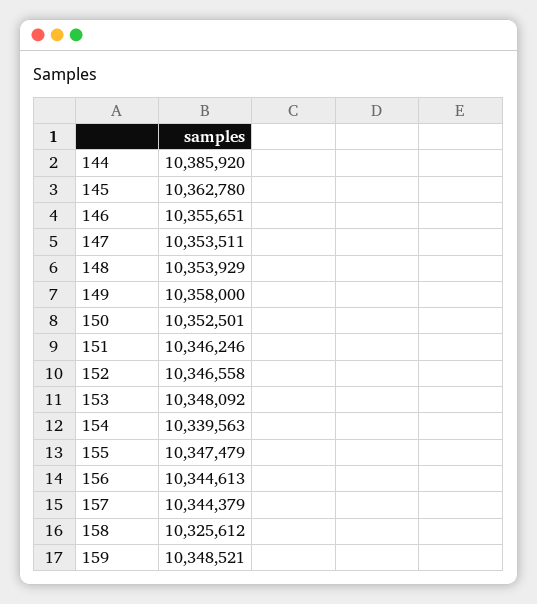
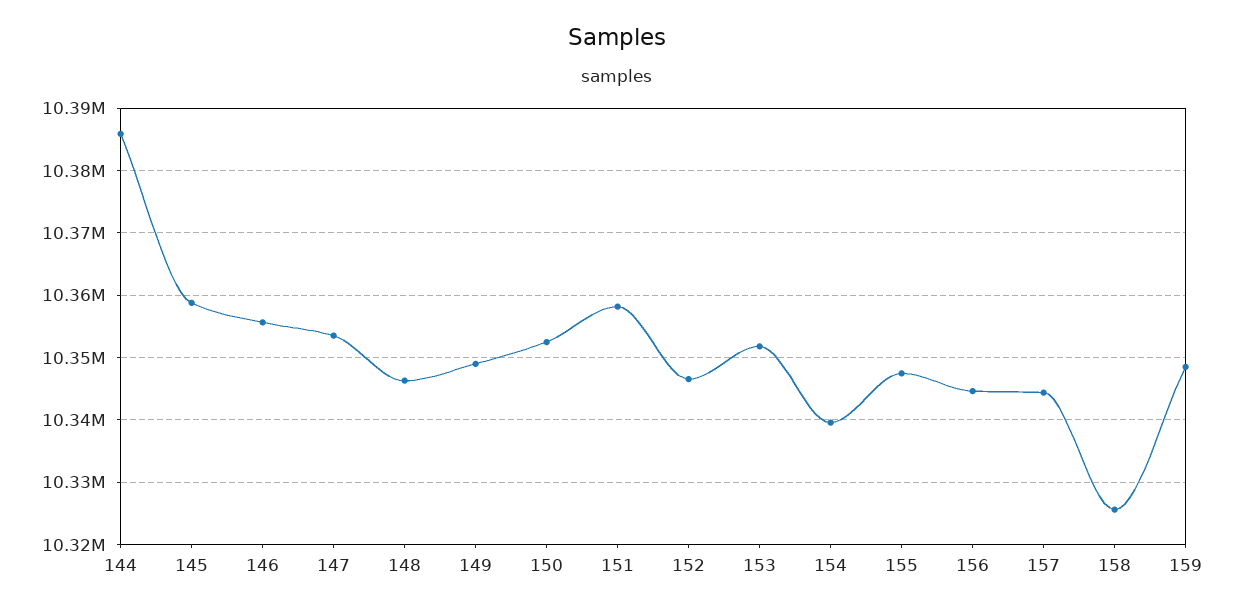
  {
    "144": 10385920,
-   "145": 10362780,
+   "145": 10359000,
    "146": 10355651,
    "147": 10353511,
-   "148": 10353929,
+   "148": 10346000,
-   "149": 10358000,
+   "149": 10349000,
    "150": 10352501,
-   "151": 10346246,
+   "151": 10358000,
    "152": 10346558,
-   "153": 10348092,
+   "153": 10352000,
    "154": 10339563,
    "155": 10347479,
    "156": 10344613,
    "157": 10344379,
    "158": 10325612,
    "159": 10348521
  }

